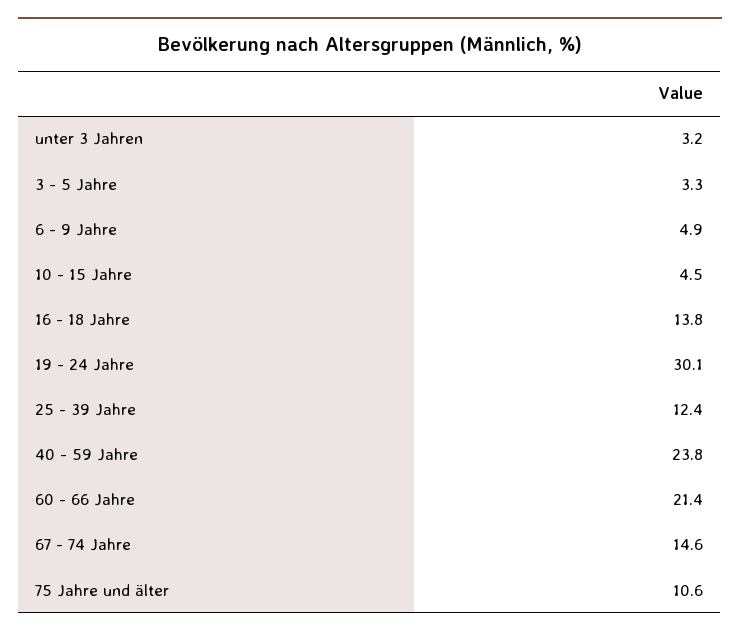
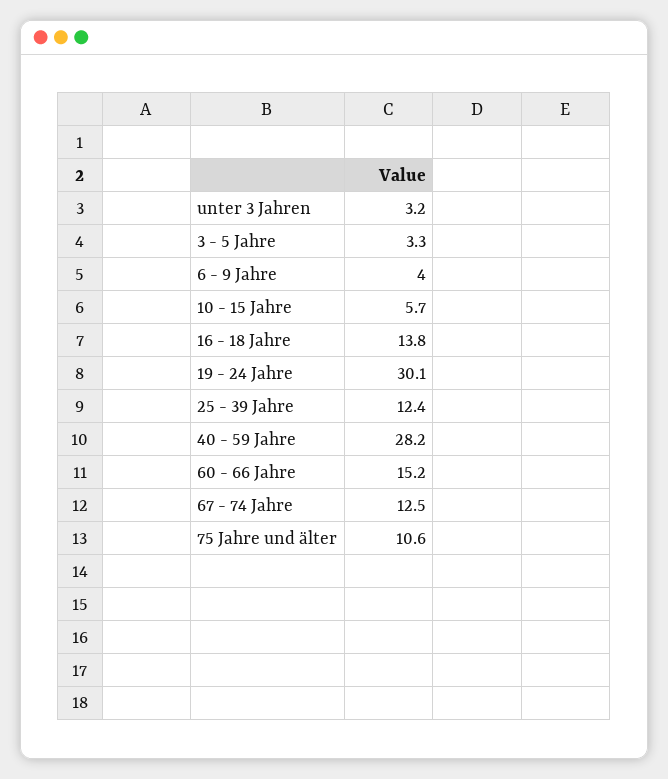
  {
    "unter 3 Jahren": 3.2,
    "3 - 5 Jahre": 3.3,
-   "6 - 9 Jahre": 4.9,
+   "6 - 9 Jahre": 4,
-   "10 - 15 Jahre": 4.5,
+   "10 - 15 Jahre": 5.7,
    "16 - 18 Jahre": 13.8,
    "19 - 24 Jahre": 30.1,
    "25 - 39 Jahre": 12.4,
-   "40 - 59 Jahre": 23.8,
+   "40 - 59 Jahre": 28.2,
-   "60 - 66 Jahre": 21.4,
+   "60 - 66 Jahre": 15.2,
-   "67 - 74 Jahre": 14.6,
+   "67 - 74 Jahre": 12.5,
    "75 Jahre und älter": 10.6
  }

